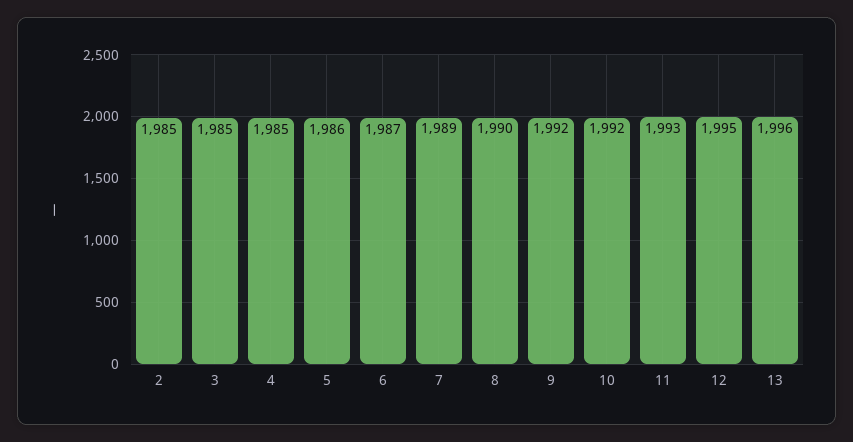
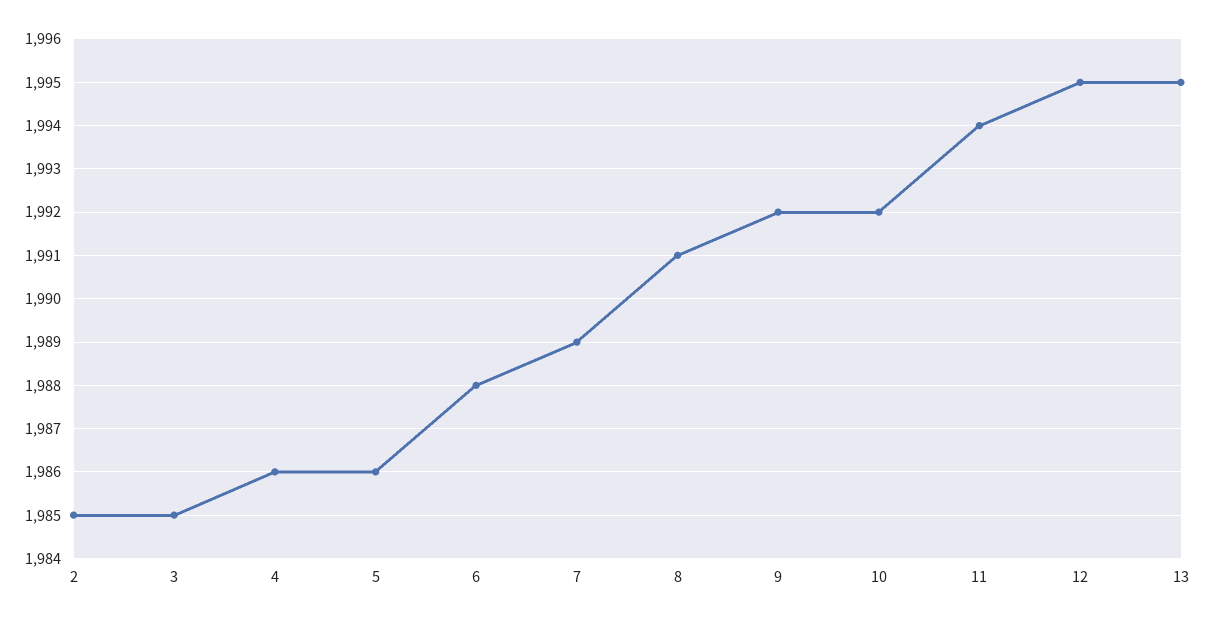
  {
    "2": 1985,
    "3": 1985,
-   "4": 1985,
+   "4": 1986,
    "5": 1986,
-   "6": 1987,
+   "6": 1988,
    "7": 1989,
-   "8": 1990,
+   "8": 1991,
    "9": 1992,
    "10": 1992,
-   "11": 1993,
+   "11": 1994,
    "12": 1995,
-   "13": 1996
+   "13": 1995
  }

